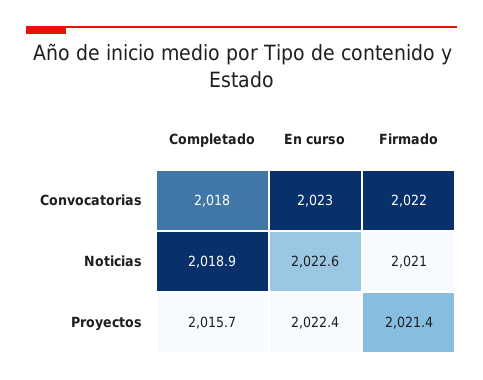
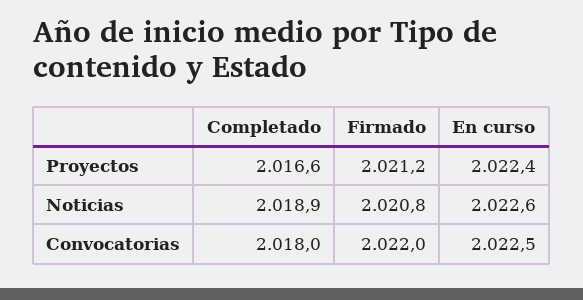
  {
    "Completado": {
      "Convocatorias": 2018,
      "Noticias": 2018.9,
-     "Proyectos": 2015.7
+     "Proyectos": 2016.6
    },
    "En curso": {
-     "Convocatorias": 2023,
+     "Convocatorias": 2022.5,
      "Noticias": 2022.6,
      "Proyectos": 2022.4
    },
    "Firmado": {
      "Convocatorias": 2022,
-     "Noticias": 2021,
+     "Noticias": 2020.8,
-     "Proyectos": 2021.4
+     "Proyectos": 2021.2
    }
  }

